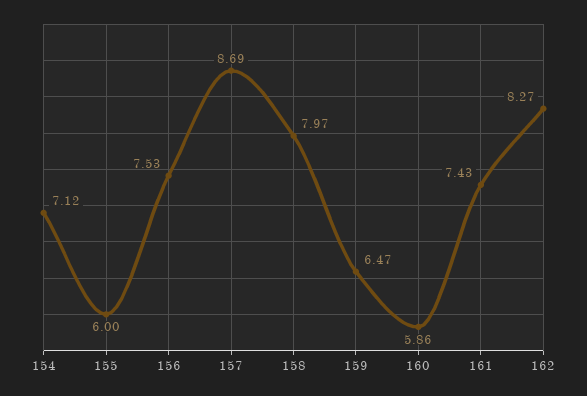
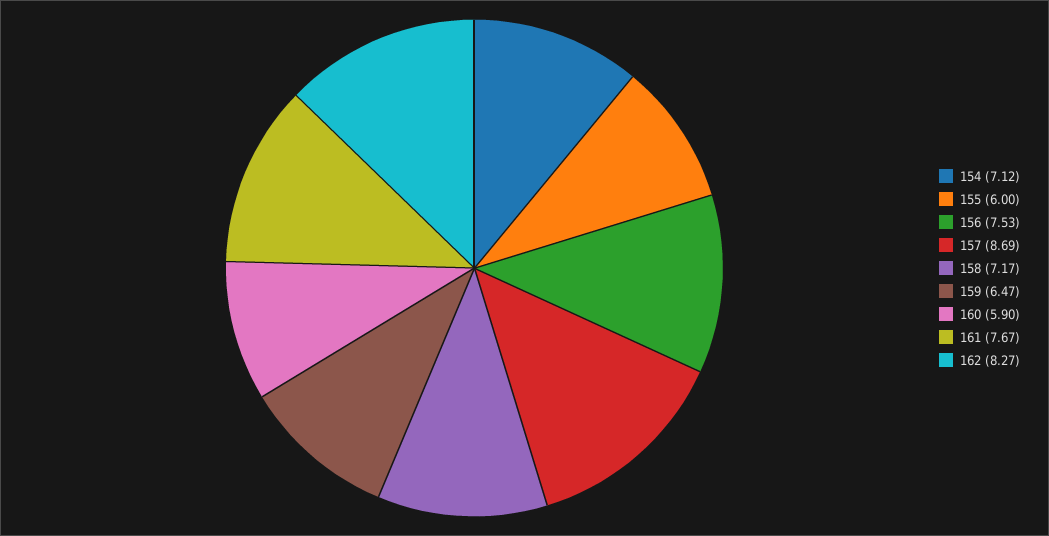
  {
    "154": 7.12,
    "155": 6,
    "156": 7.53,
    "157": 8.69,
-   "158": 7.97,
+   "158": 7.17,
    "159": 6.47,
-   "160": 5.86,
+   "160": 5.9,
-   "161": 7.43,
+   "161": 7.67,
    "162": 8.27
  }

